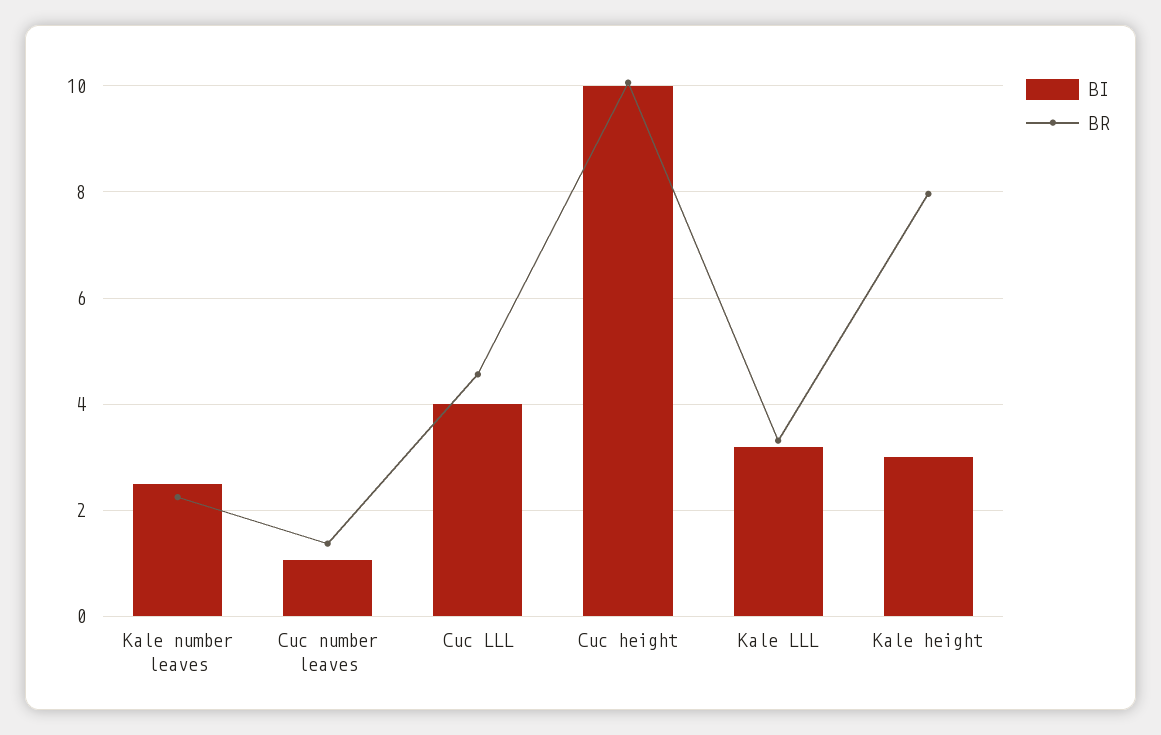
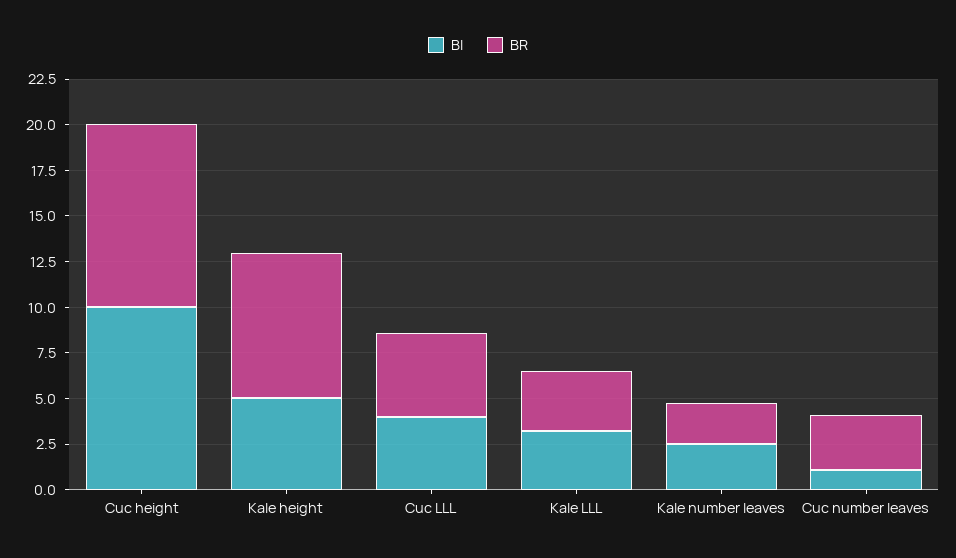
  {
    "BI": {
      "Kale number leaves": 2.6,
      "Cuc number leaves": 1,
      "Cuc LLL": 4,
      "Cuc height": 10,
      "Kale LLL": 3.2,
-     "Kale height": 3
+     "Kale height": 5
    },
    "BR": {
      "Kale number leaves": 2.2,
-     "Cuc number leaves": 1.4,
+     "Cuc number leaves": 3,
      "Cuc LLL": 4.6,
      "Cuc height": 10,
      "Kale LLL": 3.4,
      "Kale height": 8
    }
  }

